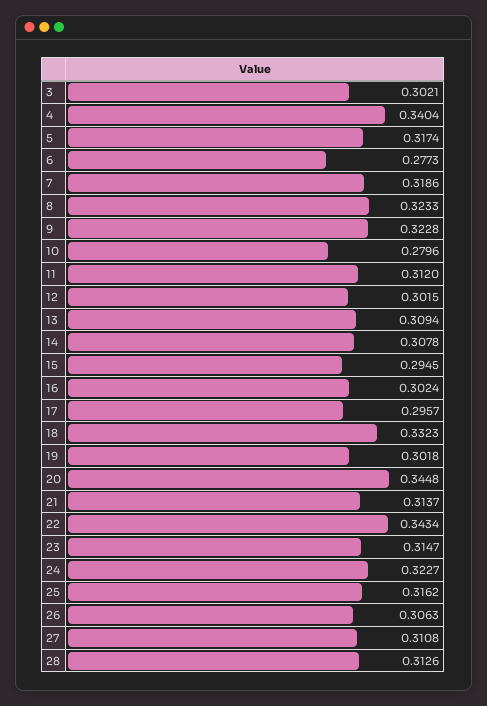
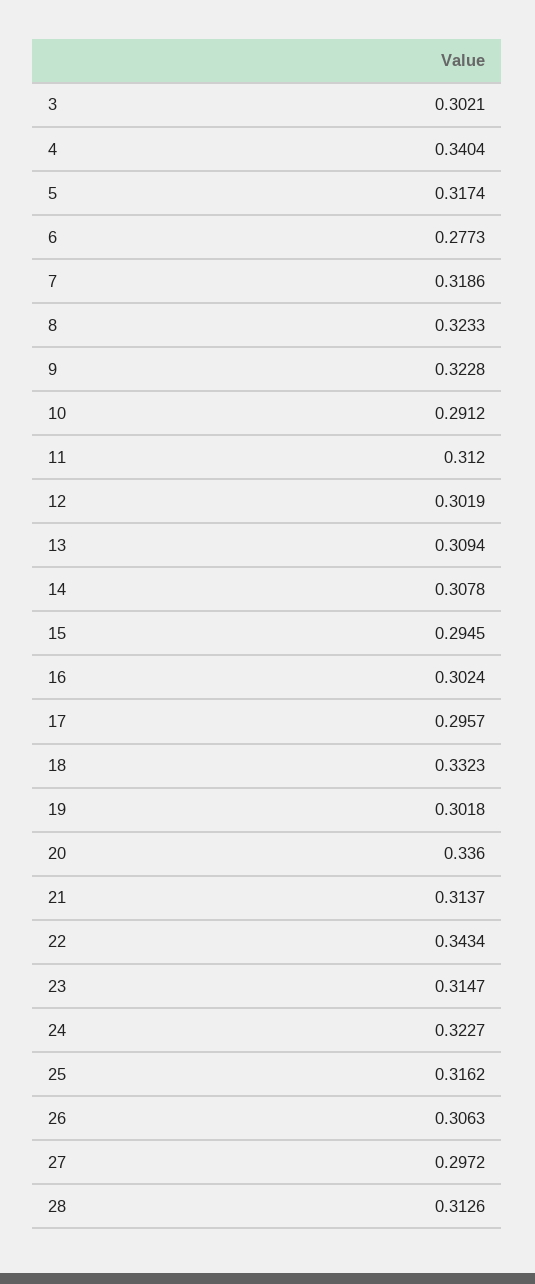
  {
    "3": 0.3021,
    "4": 0.3404,
    "5": 0.3174,
    "6": 0.2773,
    "7": 0.3186,
    "8": 0.3233,
    "9": 0.3228,
-   "10": 0.2796,
+   "10": 0.2912,
    "11": 0.312,
-   "12": 0.3015,
+   "12": 0.3019,
    "13": 0.3094,
    "14": 0.3078,
    "15": 0.2945,
    "16": 0.3024,
    "17": 0.2957,
    "18": 0.3323,
    "19": 0.3018,
-   "20": 0.3448,
+   "20": 0.336,
    "21": 0.3137,
    "22": 0.3434,
    "23": 0.3147,
    "24": 0.3227,
    "25": 0.3162,
    "26": 0.3063,
-   "27": 0.3108,
+   "27": 0.2972,
    "28": 0.3126
  }

